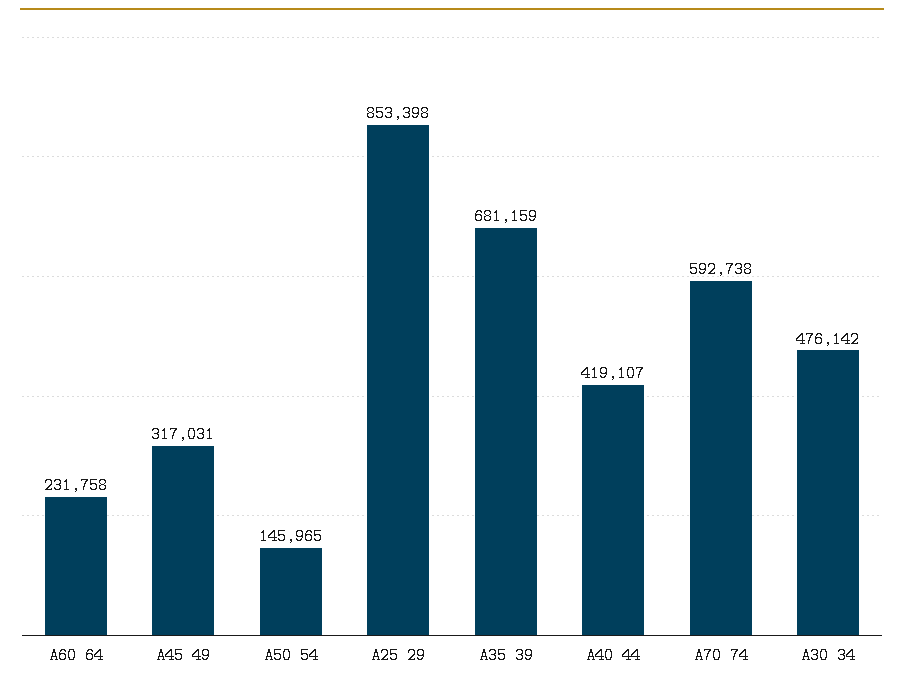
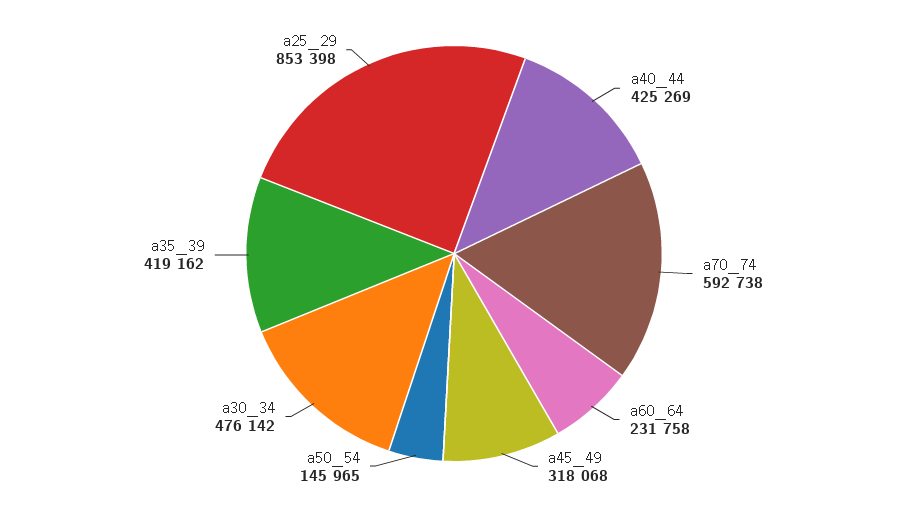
  {
    "A60 64": 231758,
-   "A45 49": 317031,
+   "A45 49": 318068,
    "A50 54": 145965,
    "A25 29": 853398,
-   "A35 39": 681159,
+   "A35 39": 419162,
-   "A40 44": 419107,
+   "A40 44": 425269,
    "A70 74": 592738,
    "A30 34": 476142
  }

